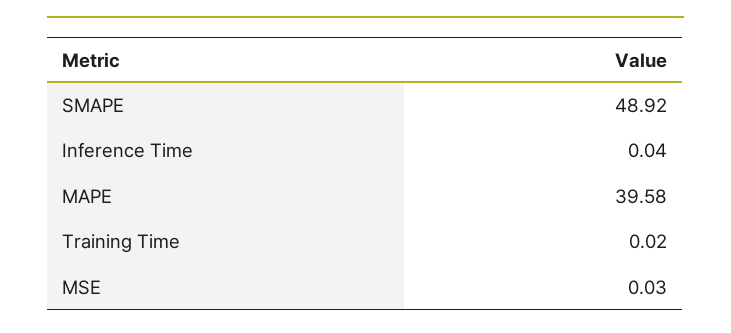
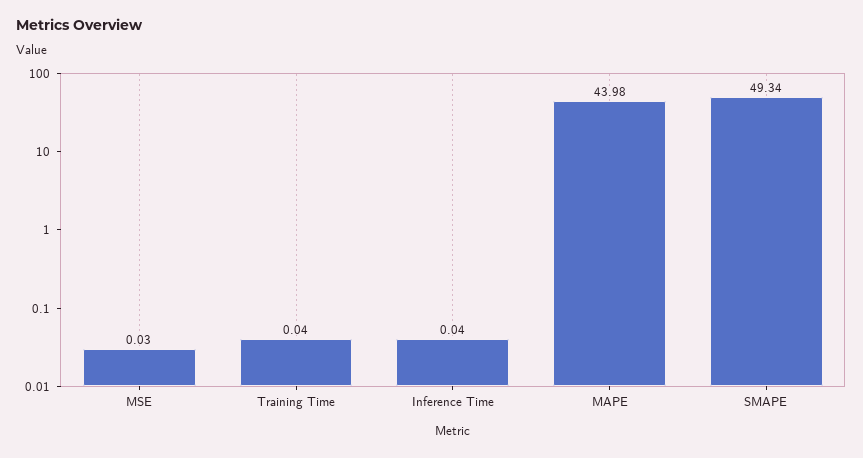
  {
-   "SMAPE": 48.92,
+   "SMAPE": 49.34,
    "Inference Time": 0.04,
-   "MAPE": 39.58,
+   "MAPE": 43.98,
-   "Training Time": 0.02,
+   "Training Time": 0.04,
    "MSE": 0.03
  }

